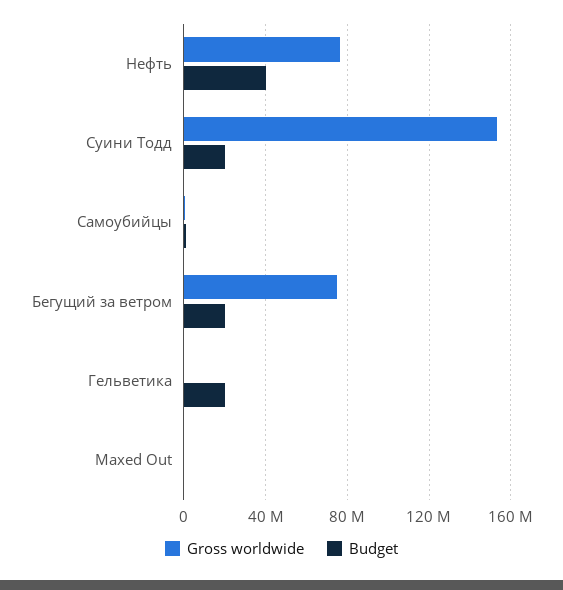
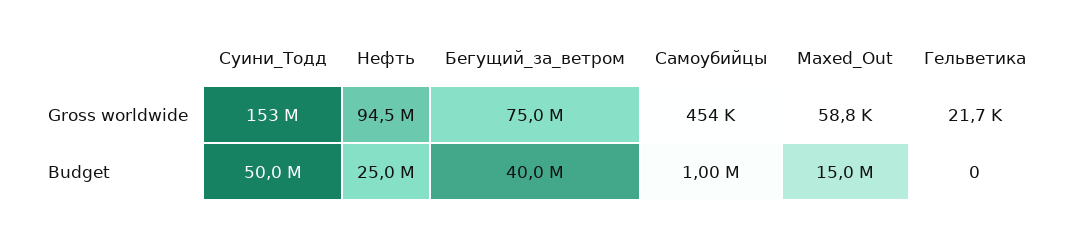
  {
    "Gross worldwide": {
-     "Нефть": 75000000,
+     "Нефть": 94500000,
      "Суини Тодд": 153000000,
      "Самоубийцы": 454000,
      "Бегущий за ветром": 75000000,
      "Гельветика": 21700,
      "Maxed Out": 58800
    },
    "Budget": {
-     "Нефть": 40000000,
+     "Нефть": 25000000,
-     "Суини Тодд": 20000000,
+     "Суини Тодд": 50000000,
      "Самоубийцы": 1000000,
-     "Бегущий за ветром": 20000000,
+     "Бегущий за ветром": 40000000,
-     "Гельветика": 20000000,
+     "Гельветика": 0,
-     "Maxed Out": 0
+     "Maxed Out": 15000000
    }
  }

